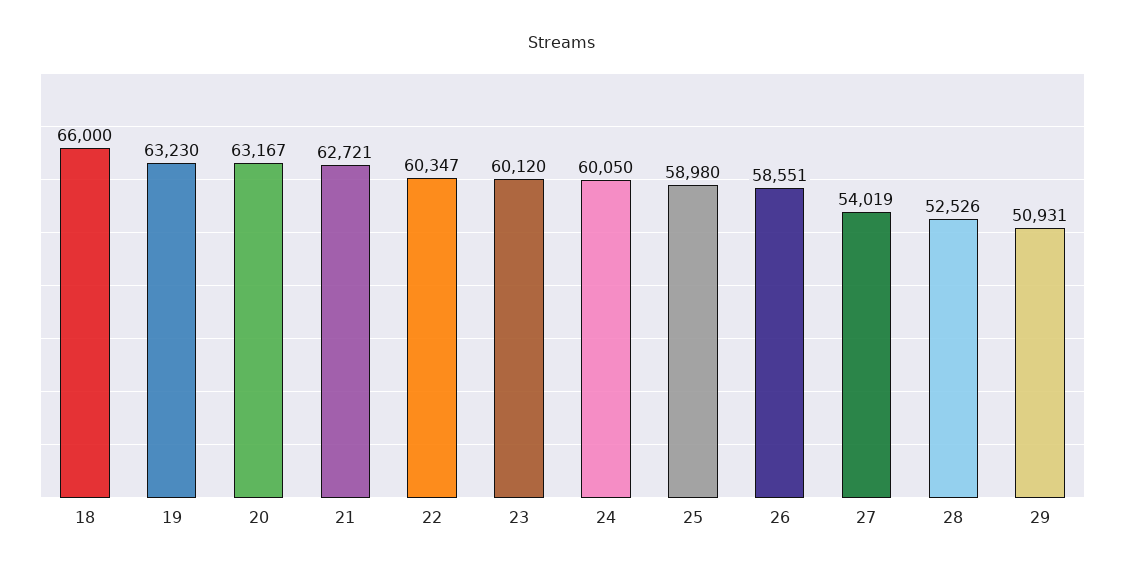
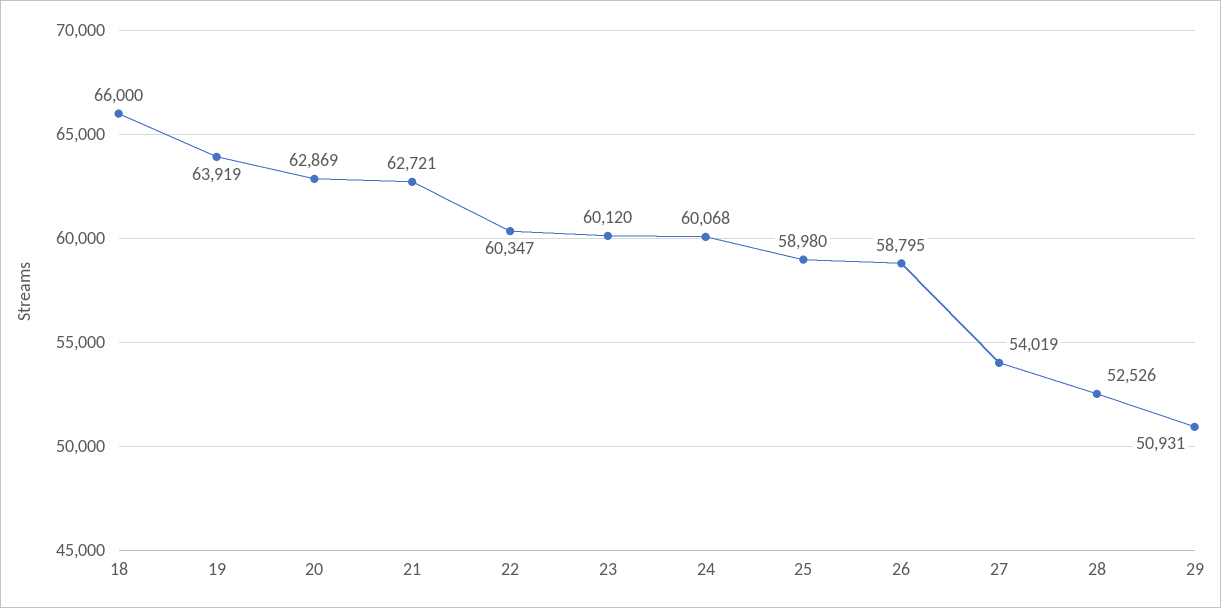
  {
    "18": 66000,
-   "19": 63230,
+   "19": 63919,
-   "20": 63167,
+   "20": 62869,
    "21": 62721,
    "22": 60347,
    "23": 60120,
-   "24": 60050,
+   "24": 60068,
    "25": 58980,
-   "26": 58551,
+   "26": 58795,
    "27": 54019,
    "28": 52526,
    "29": 50931
  }

